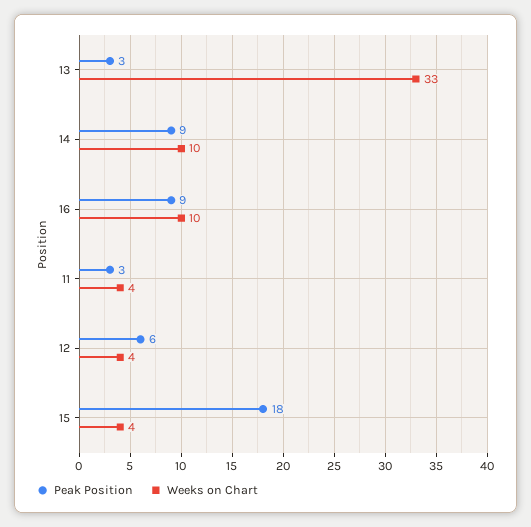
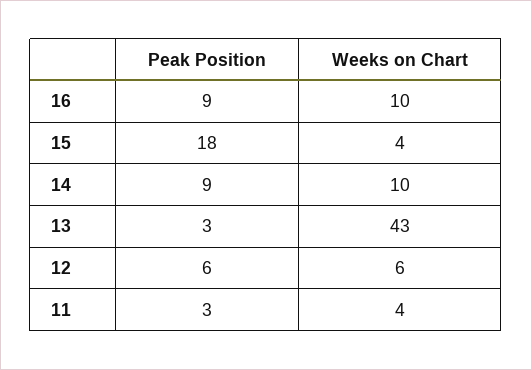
  {
    "Peak Position": {
      "13": 3,
      "14": 9,
      "16": 9,
      "11": 3,
      "12": 6,
      "15": 18
    },
    "Weeks on Chart": {
-     "13": 33,
+     "13": 43,
      "14": 10,
      "16": 10,
      "11": 4,
-     "12": 4,
+     "12": 6,
      "15": 4
    }
  }

